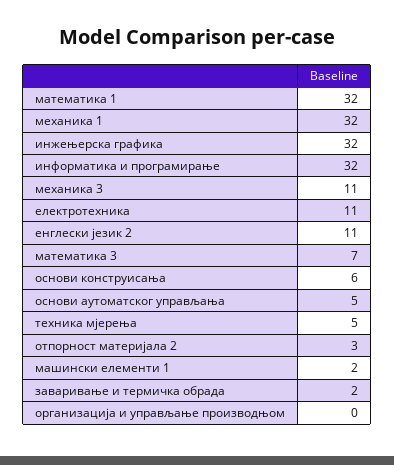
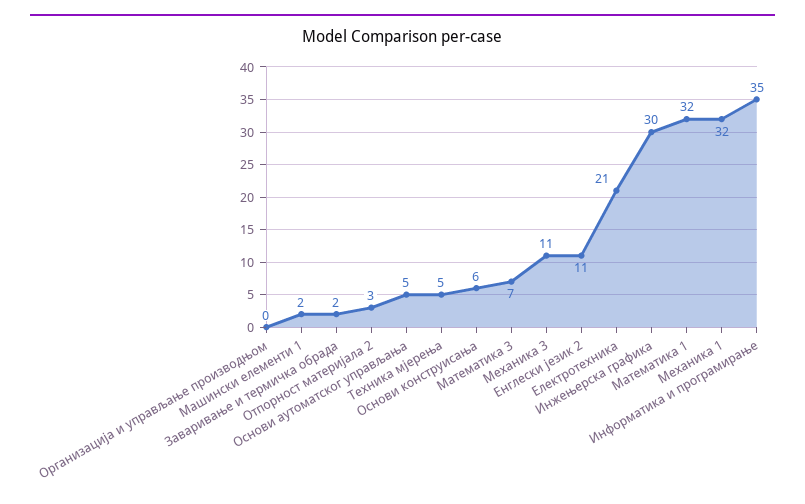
  {
    "математика 1": 32,
    "механика 1": 32,
-   "инжењерска графика": 32,
+   "инжењерска графика": 30,
-   "информатика и програмирање": 32,
+   "информатика и програмирање": 35,
    "механика 3": 11,
-   "електротехника": 11,
+   "електротехника": 21,
    "енглески језик 2": 11,
    "математика 3": 7,
    "основи конструисања": 6,
    "основи аутоматског управљања": 5,
    "техника мјерења": 5,
    "отпорност материјала 2": 3,
    "машински елементи 1": 2,
    "заваривање и термичка обрада": 2,
    "организација и управљање производњом": 0
  }

